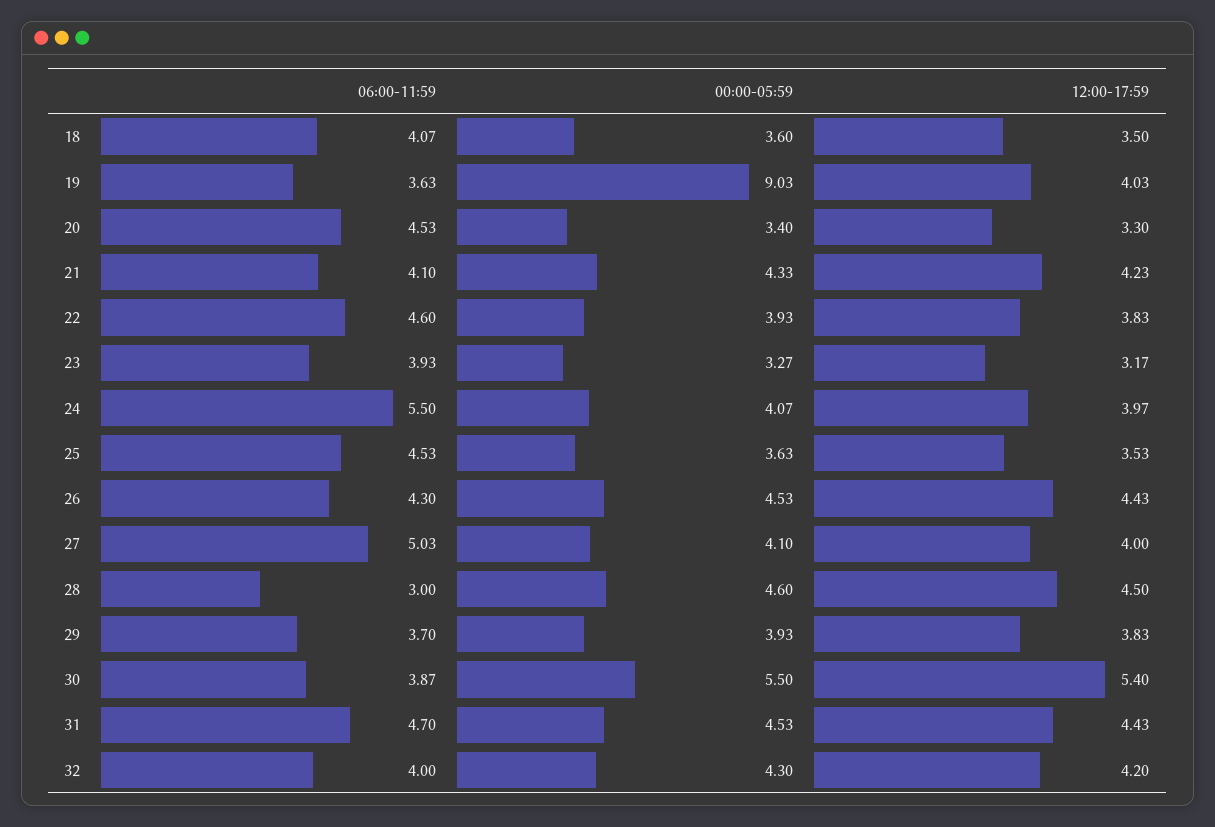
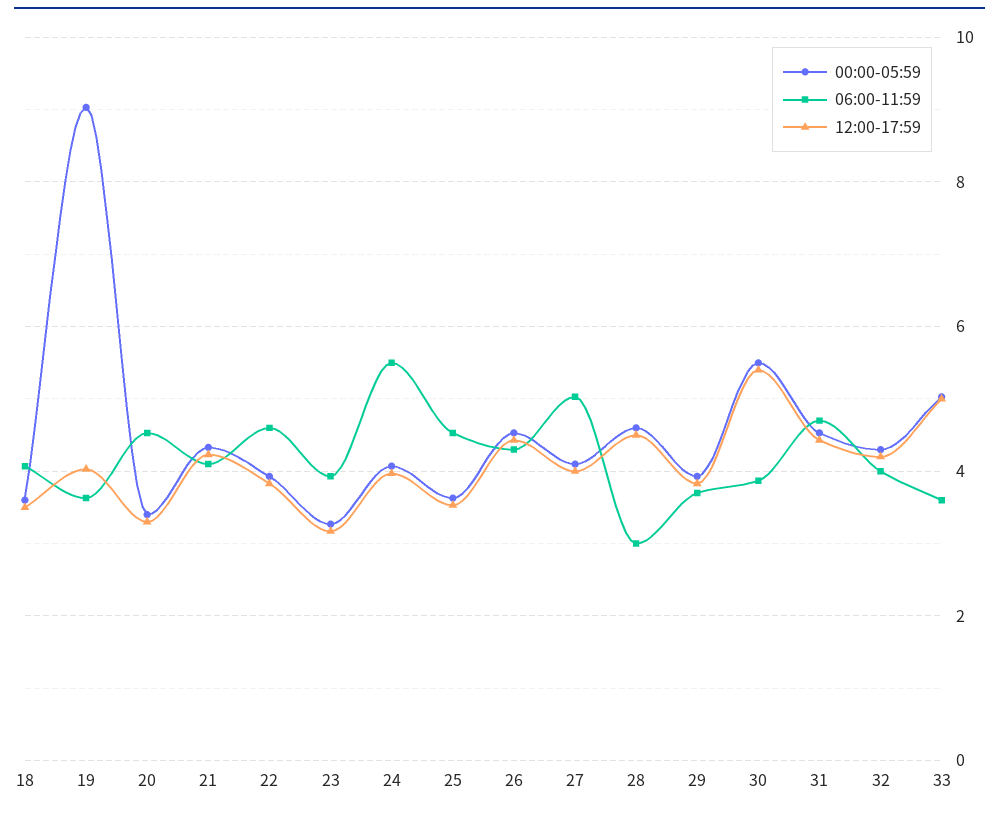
  {
    "06:00-11:59": {
      "18": 4.07,
      "19": 3.63,
      "20": 4.53,
      "21": 4.1,
      "22": 4.6,
      "23": 3.93,
      "24": 5.5,
      "25": 4.53,
      "26": 4.3,
      "27": 5.03,
      "28": 3,
      "29": 3.7,
      "30": 3.87,
      "31": 4.7,
-     "32": 4
+     "32": 4,
+     "33": 3.6
    },
    "00:00-05:59": {
      "18": 3.6,
      "19": 9.03,
      "20": 3.4,
      "21": 4.33,
      "22": 3.93,
      "23": 3.27,
      "24": 4.07,
      "25": 3.63,
      "26": 4.53,
      "27": 4.1,
      "28": 4.6,
      "29": 3.93,
      "30": 5.5,
      "31": 4.53,
-     "32": 4.3
+     "32": 4.3,
+     "33": 5
    },
    "12:00-17:59": {
      "18": 3.5,
      "19": 4.03,
      "20": 3.3,
      "21": 4.23,
      "22": 3.83,
      "23": 3.17,
      "24": 3.97,
      "25": 3.53,
      "26": 4.43,
      "27": 4,
      "28": 4.5,
      "29": 3.83,
      "30": 5.4,
      "31": 4.43,
-     "32": 4.2
+     "32": 4.2,
+     "33": 5
    }
  }

